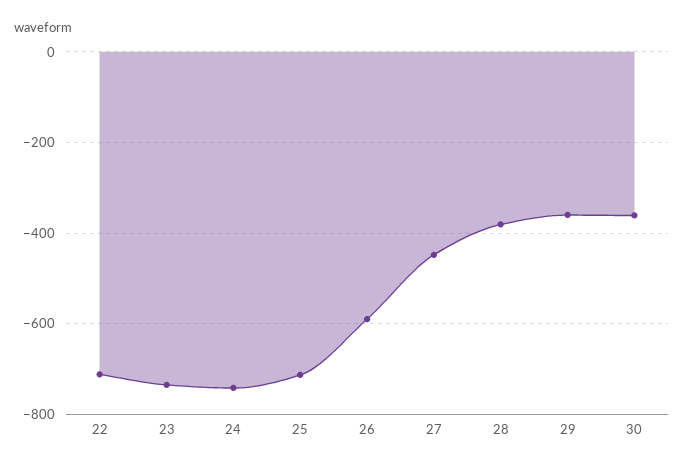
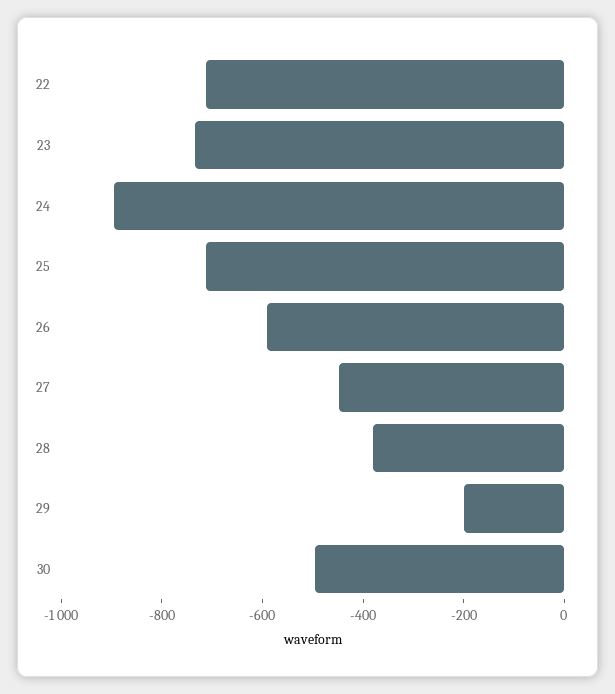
  {
    "22": -720,
    "23": -740,
-   "24": -740,
+   "24": -900,
    "25": -720,
    "26": -600,
    "27": -440,
    "28": -380,
-   "29": -360,
+   "29": -200,
-   "30": -360
+   "30": -500
  }

